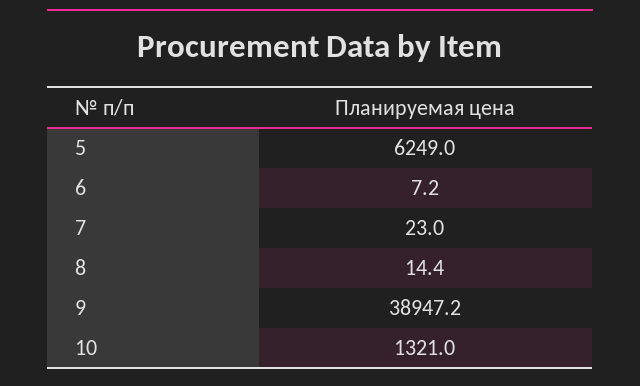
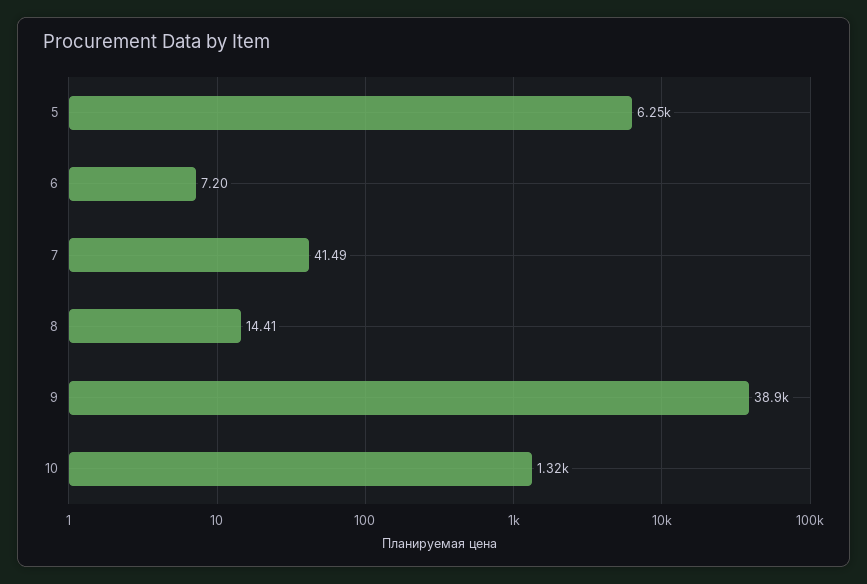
  {
    "5": 6249,
    "6": 7.2,
-   "7": 23,
+   "7": 41.49,
    "8": 14.41,
    "9": 38947.2,
    "10": 1321
  }

